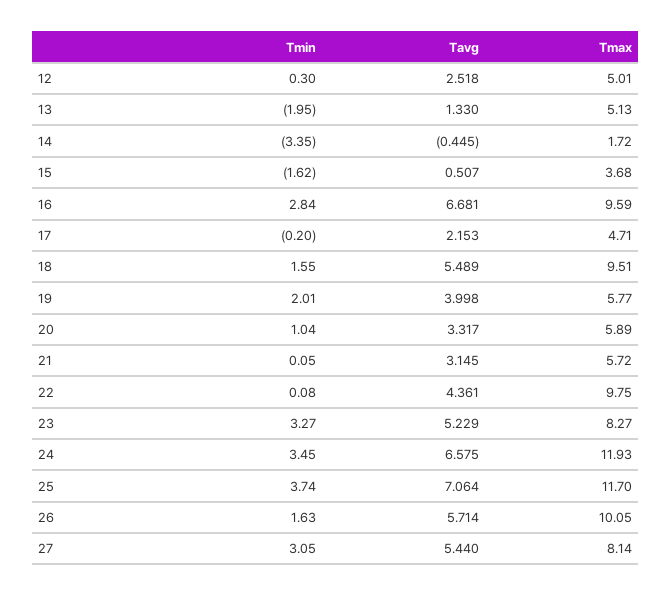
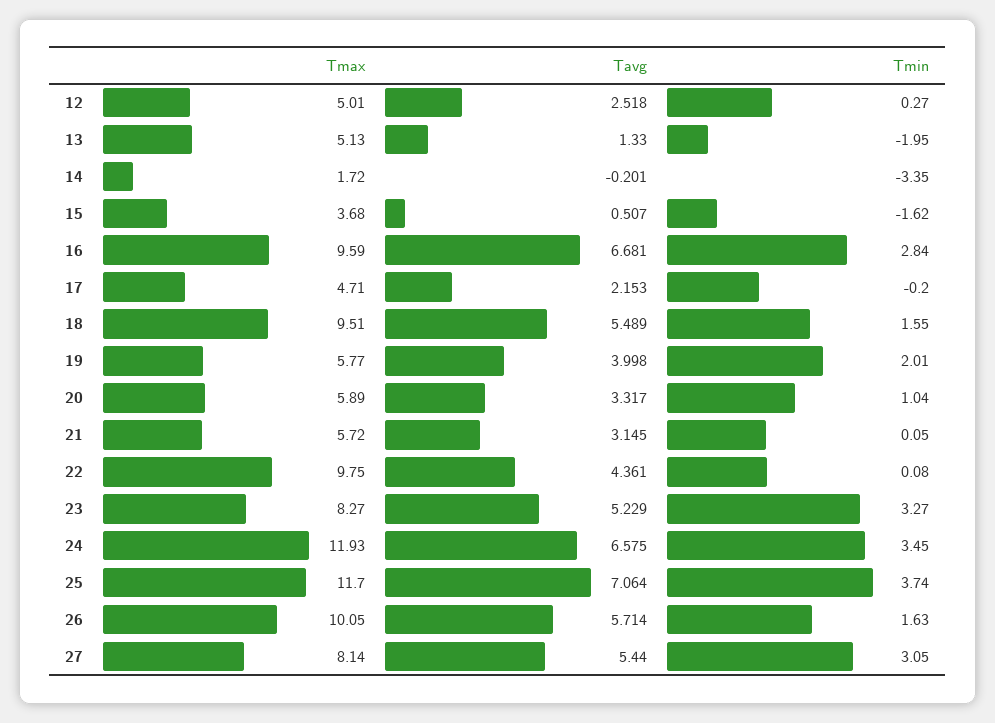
  {
    "Tmin": {
-     "12": 0.3,
+     "12": 0.27,
      "13": -1.95,
      "14": -3.35,
      "15": -1.62,
      "16": 2.84,
      "17": -0.2,
      "18": 1.55,
      "19": 2.01,
      "20": 1.04,
      "21": 0.05,
      "22": 0.08,
      "23": 3.27,
      "24": 3.45,
      "25": 3.74,
      "26": 1.63,
      "27": 3.05
    },
    "Tavg": {
      "12": 2.518,
      "13": 1.33,
-     "14": -0.445,
+     "14": -0.201,
      "15": 0.507,
      "16": 6.681,
      "17": 2.153,
      "18": 5.489,
      "19": 3.998,
      "20": 3.317,
      "21": 3.145,
      "22": 4.361,
      "23": 5.229,
      "24": 6.575,
      "25": 7.064,
      "26": 5.714,
      "27": 5.44
    },
    "Tmax": {
      "12": 5.01,
      "13": 5.13,
      "14": 1.72,
      "15": 3.68,
      "16": 9.59,
      "17": 4.71,
      "18": 9.51,
      "19": 5.77,
      "20": 5.89,
      "21": 5.72,
      "22": 9.75,
      "23": 8.27,
      "24": 11.93,
      "25": 11.7,
      "26": 10.05,
      "27": 8.14
    }
  }

